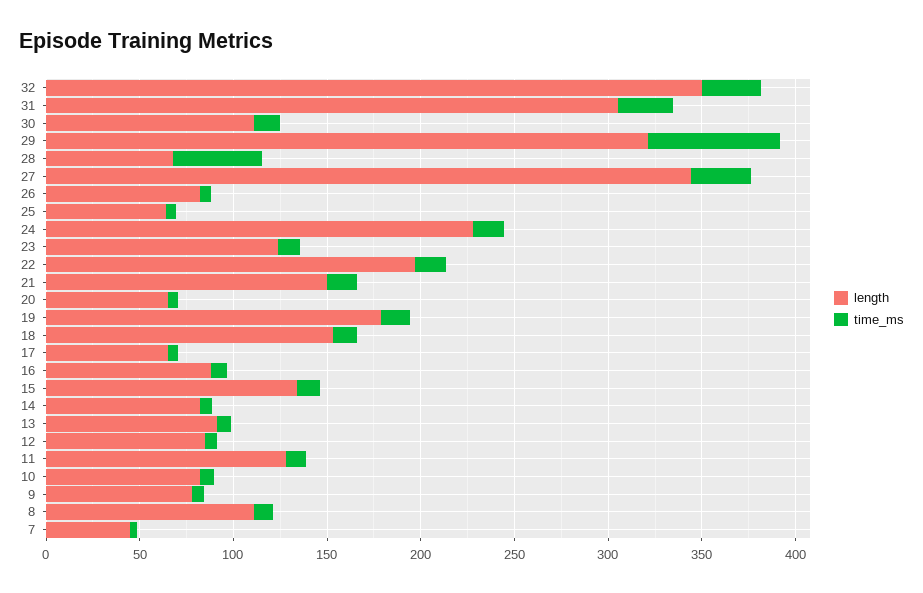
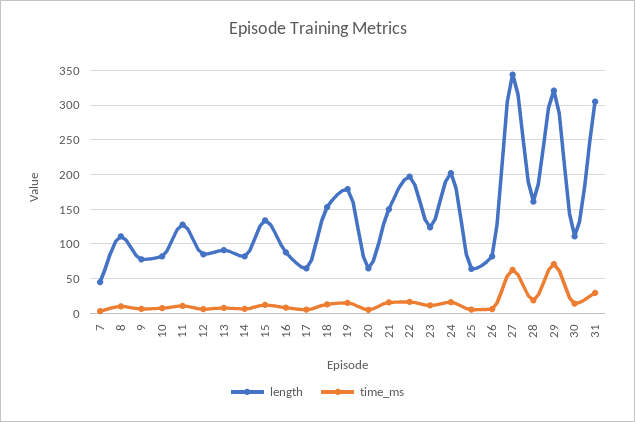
  {
    "length": {
-     "32": 350,
      "31": 310,
      "30": 110,
      "29": 320,
-     "28": 70,
+     "28": 160,
      "27": 340,
      "26": 80,
      "25": 60,
-     "24": 230,
+     "24": 200,
      "23": 120,
      "22": 200,
      "21": 150,
      "20": 70,
      "19": 180,
      "18": 150,
      "17": 70,
      "16": 90,
      "15": 130,
      "14": 80,
      "13": 90,
      "12": 90,
      "11": 130,
      "10": 80,
      "9": 80,
      "8": 110,
      "7": 50
    },
    "time_ms": {
-     "32": 30,
      "31": 30,
      "30": 10,
      "29": 70,
-     "28": 50,
+     "28": 20,
-     "27": 30,
+     "27": 60,
      "26": 10,
      "25": 10,
      "24": 20,
      "23": 10,
      "22": 20,
      "21": 20,
      "20": 10,
      "19": 20,
      "18": 10,
      "17": 10,
      "16": 10,
      "15": 10,
      "14": 10,
      "13": 10,
      "12": 10,
      "11": 10,
      "10": 10,
      "9": 10,
      "8": 10,
      "7": 0
    }
  }

